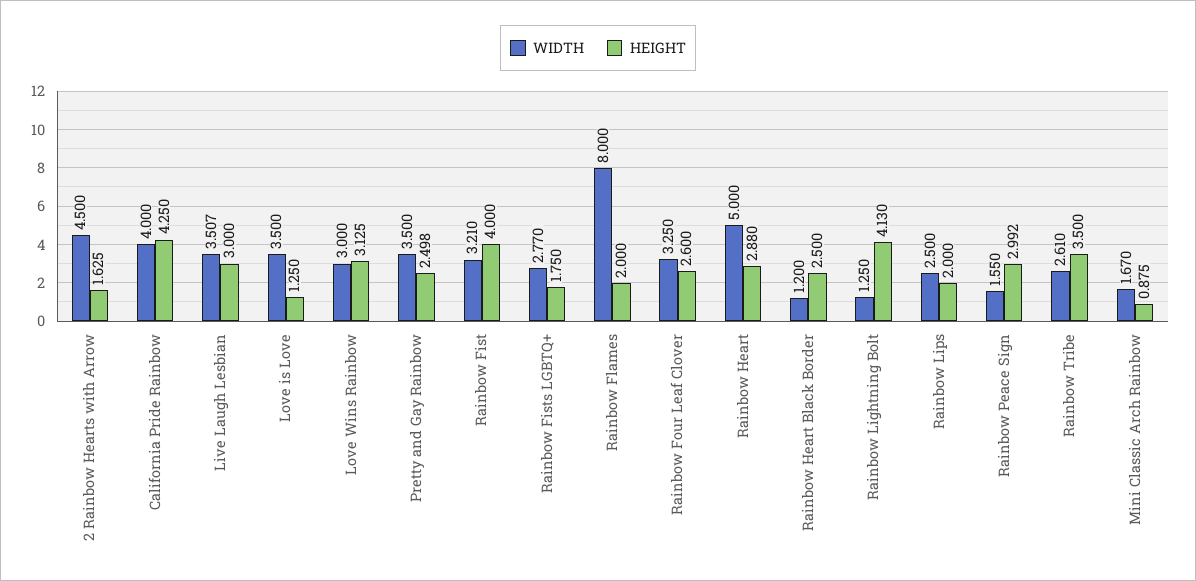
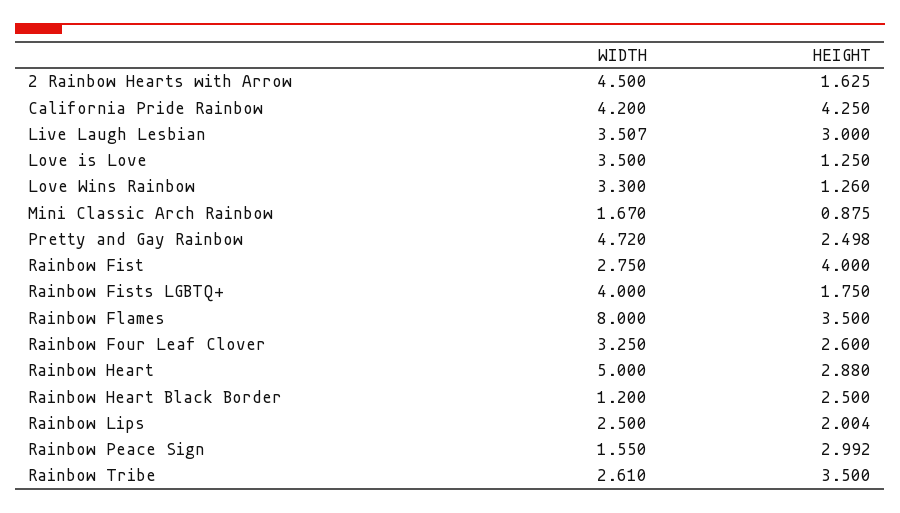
  {
    "WIDTH": {
      "2 Rainbow Hearts with Arrow": 4.5,
-     "California Pride Rainbow": 4,
+     "California Pride Rainbow": 4.2,
      "Live Laugh Lesbian": 3.507,
      "Love is Love": 3.5,
-     "Love Wins Rainbow": 3,
+     "Love Wins Rainbow": 3.3,
-     "Pretty and Gay Rainbow": 3.5,
+     "Pretty and Gay Rainbow": 4.72,
-     "Rainbow Fist": 3.21,
+     "Rainbow Fist": 2.75,
-     "Rainbow Fists LGBTQ+": 2.77,
+     "Rainbow Fists LGBTQ+": 4,
      "Rainbow Flames": 8,
      "Rainbow Four Leaf Clover": 3.25,
      "Rainbow Heart": 5,
      "Rainbow Heart Black Border": 1.2,
-     "Rainbow Lightning Bolt": 1.25,
      "Rainbow Lips": 2.5,
      "Rainbow Peace Sign": 1.55,
      "Rainbow Tribe": 2.61,
      "Mini Classic Arch Rainbow": 1.67
    },
    "HEIGHT": {
      "2 Rainbow Hearts with Arrow": 1.625,
      "California Pride Rainbow": 4.25,
      "Live Laugh Lesbian": 3,
      "Love is Love": 1.25,
-     "Love Wins Rainbow": 3.125,
+     "Love Wins Rainbow": 1.26,
      "Pretty and Gay Rainbow": 2.498,
      "Rainbow Fist": 4,
      "Rainbow Fists LGBTQ+": 1.75,
-     "Rainbow Flames": 2,
+     "Rainbow Flames": 3.5,
      "Rainbow Four Leaf Clover": 2.6,
      "Rainbow Heart": 2.88,
      "Rainbow Heart Black Border": 2.5,
-     "Rainbow Lightning Bolt": 4.13,
-     "Rainbow Lips": 2,
+     "Rainbow Lips": 2.004,
      "Rainbow Peace Sign": 2.992,
      "Rainbow Tribe": 3.5,
      "Mini Classic Arch Rainbow": 0.875
    }
  }

